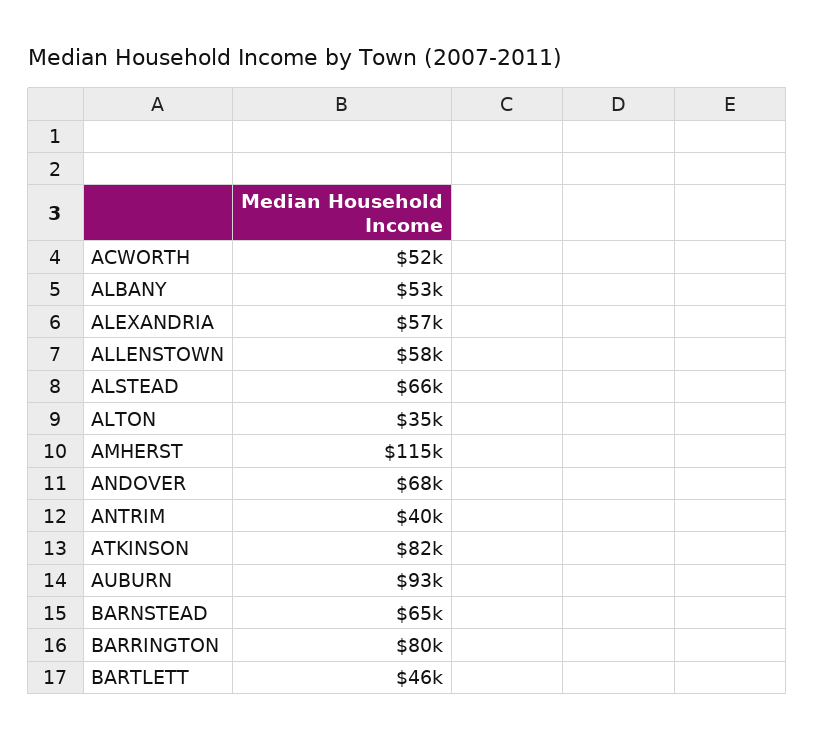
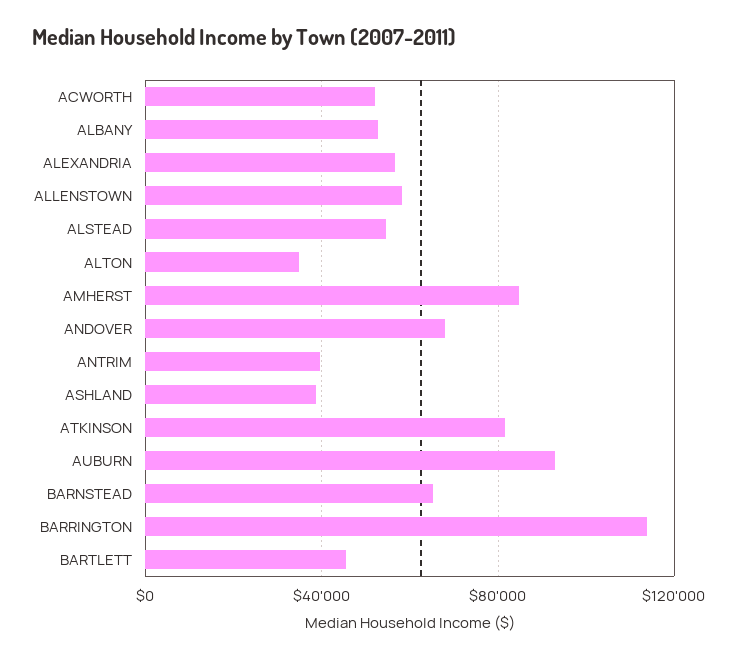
  {
    "ACWORTH": 52000,
    "ALBANY": 53000,
    "ALEXANDRIA": 57000,
    "ALLENSTOWN": 58000,
-   "ALSTEAD": 66000,
+   "ALSTEAD": 55000,
    "ALTON": 35000,
-   "AMHERST": 115000,
+   "AMHERST": 85000,
    "ANDOVER": 68000,
    "ANTRIM": 40000,
    "ATKINSON": 82000,
    "AUBURN": 93000,
    "BARNSTEAD": 65000,
-   "BARRINGTON": 80000,
+   "BARRINGTON": 115000,
-   "BARTLETT": 46000
+   "BARTLETT": 46000,
+   "ASHLAND": 40000
  }

